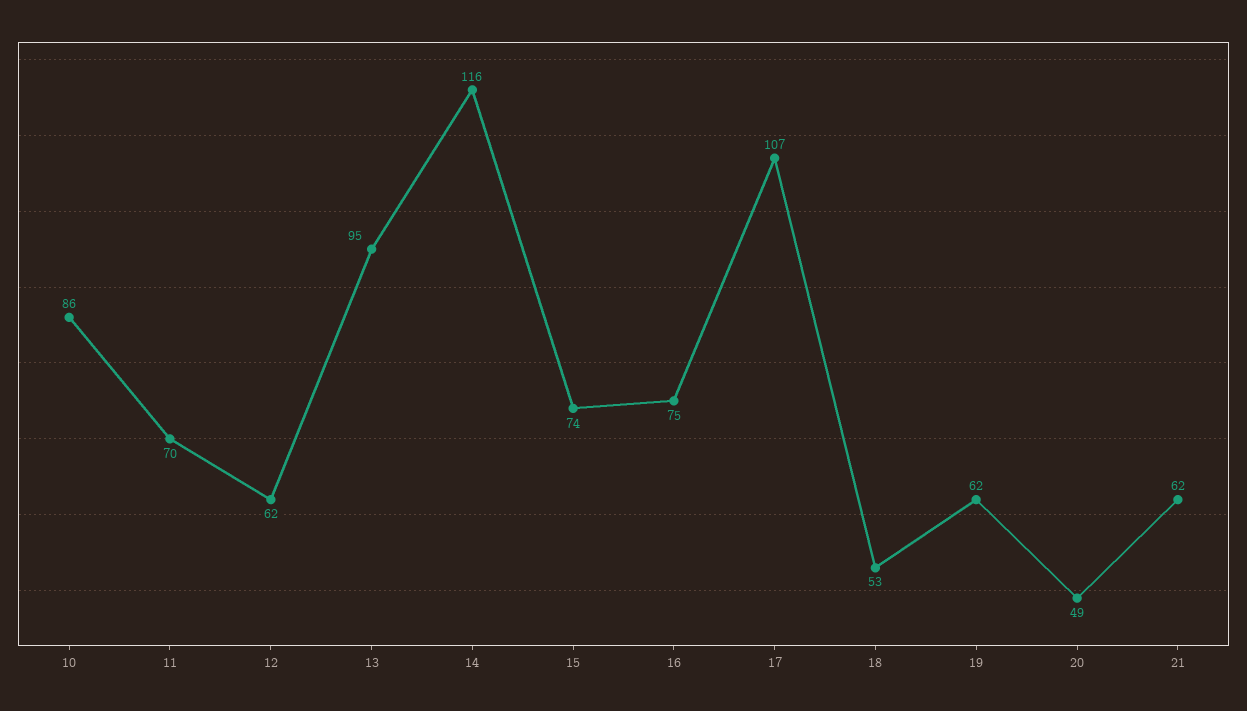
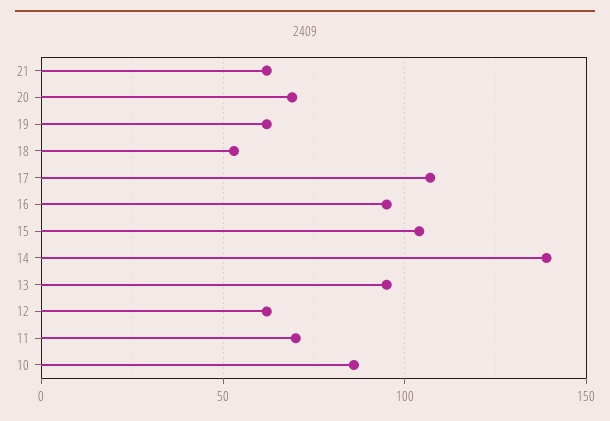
  {
    "10": 86,
    "11": 70,
    "12": 62,
    "13": 95,
-   "14": 116,
+   "14": 140,
-   "15": 74,
+   "15": 105,
-   "16": 75,
+   "16": 95,
    "17": 107,
    "18": 53,
    "19": 62,
-   "20": 49,
+   "20": 70,
    "21": 62
  }

